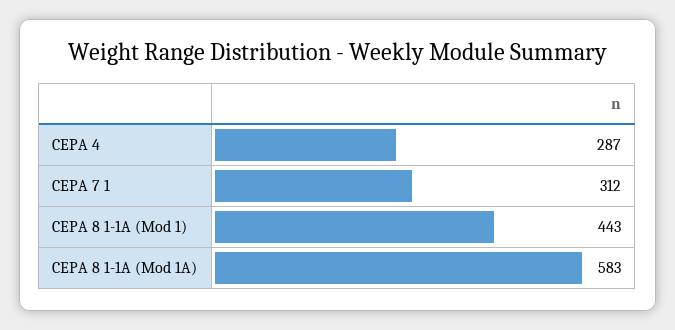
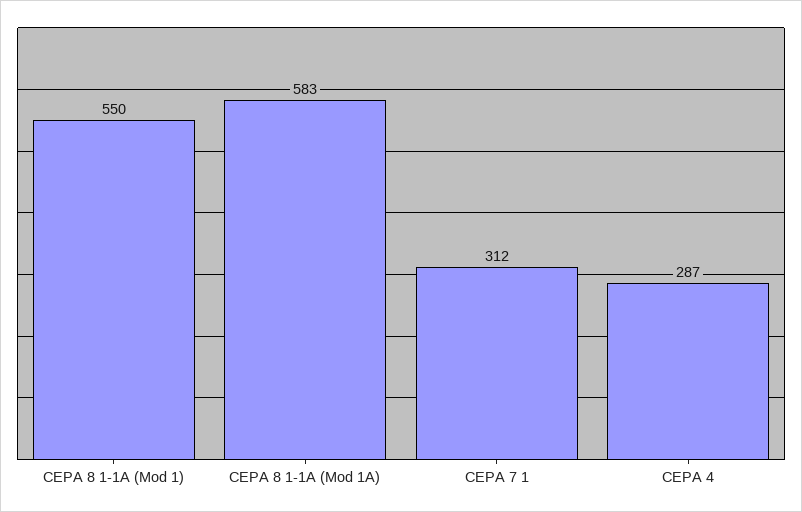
  {
    "CEPA 4": 287,
    "CEPA 7 1": 312,
-   "CEPA 8 1-1A (Mod 1)": 443,
+   "CEPA 8 1-1A (Mod 1)": 550,
    "CEPA 8 1-1A (Mod 1A)": 583
  }

